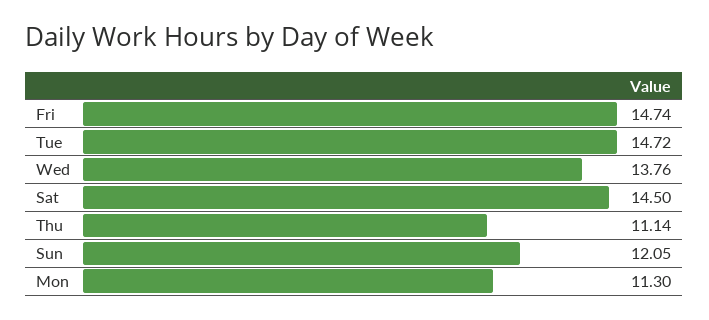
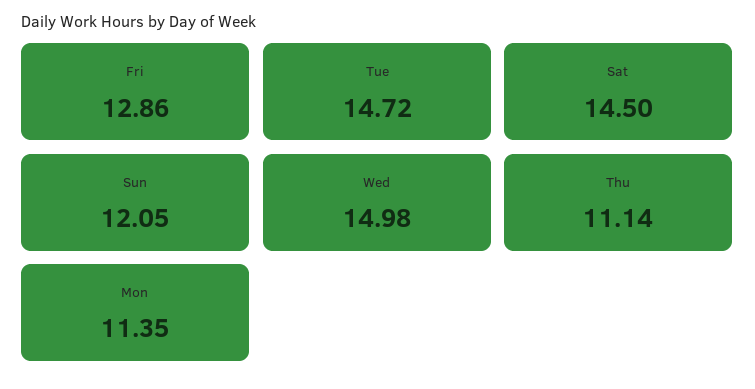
  {
-   "Fri": 14.74,
+   "Fri": 12.86,
    "Tue": 14.72,
-   "Wed": 13.76,
+   "Wed": 14.98,
    "Sat": 14.5,
    "Thu": 11.14,
    "Sun": 12.05,
-   "Mon": 11.3
+   "Mon": 11.35
  }

